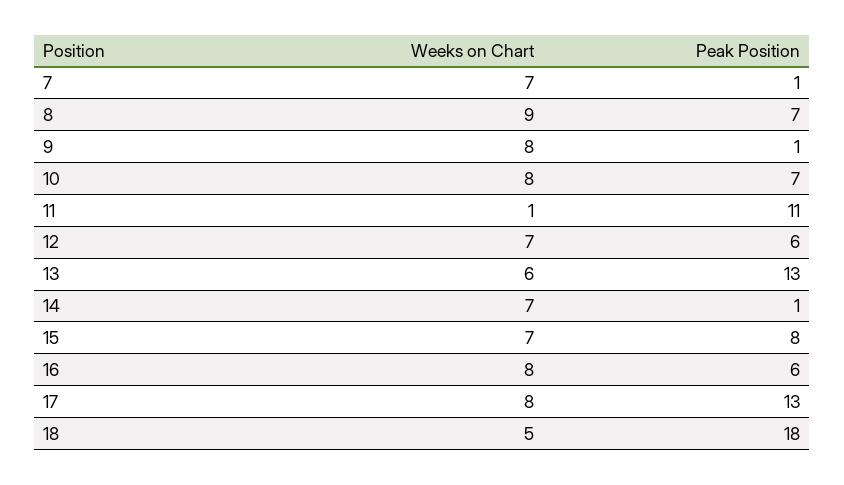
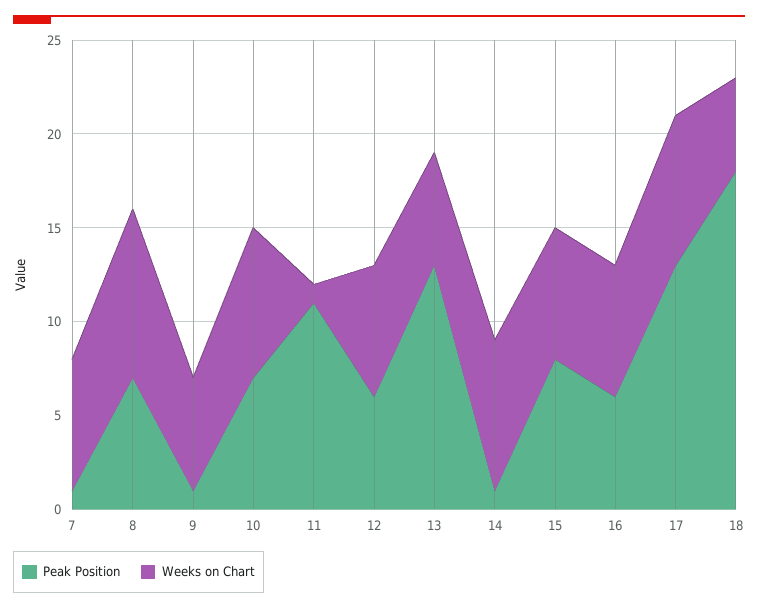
  {
    "Weeks on Chart": {
      "7": 7,
      "8": 9,
-     "9": 8,
+     "9": 6,
      "10": 8,
      "11": 1,
      "12": 7,
      "13": 6,
-     "14": 7,
+     "14": 8,
      "15": 7,
-     "16": 8,
+     "16": 7,
      "17": 8,
      "18": 5
    },
    "Peak Position": {
      "7": 1,
      "8": 7,
      "9": 1,
      "10": 7,
      "11": 11,
      "12": 6,
      "13": 13,
      "14": 1,
      "15": 8,
      "16": 6,
      "17": 13,
      "18": 18
    }
  }

